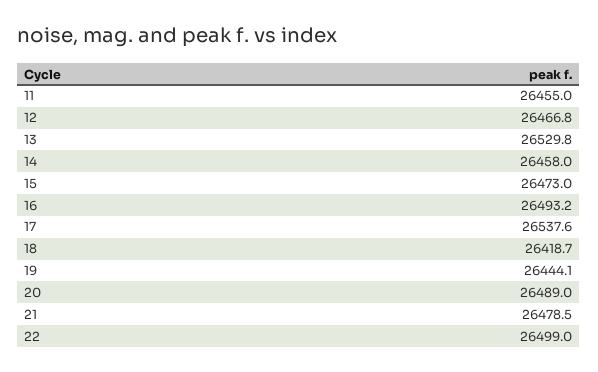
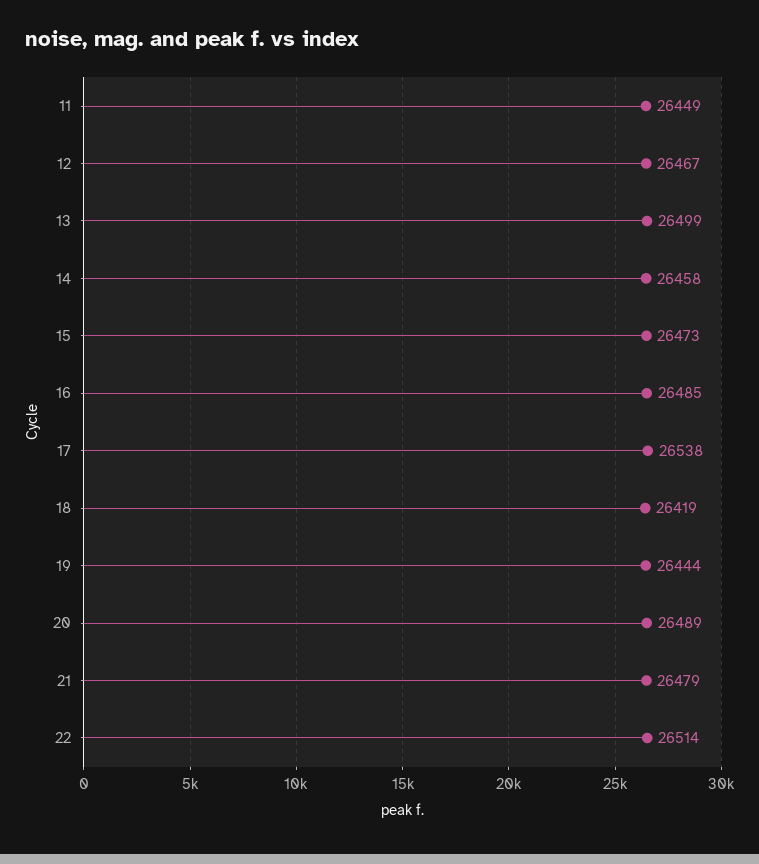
  {
-   "11": 26455,
+   "11": 26449,
    "12": 26466.8,
-   "13": 26529.8,
+   "13": 26499,
    "14": 26458,
    "15": 26473,
-   "16": 26493.2,
+   "16": 26485,
    "17": 26537.6,
    "18": 26418.7,
    "19": 26444.1,
    "20": 26489,
    "21": 26478.5,
-   "22": 26499
+   "22": 26514
  }

